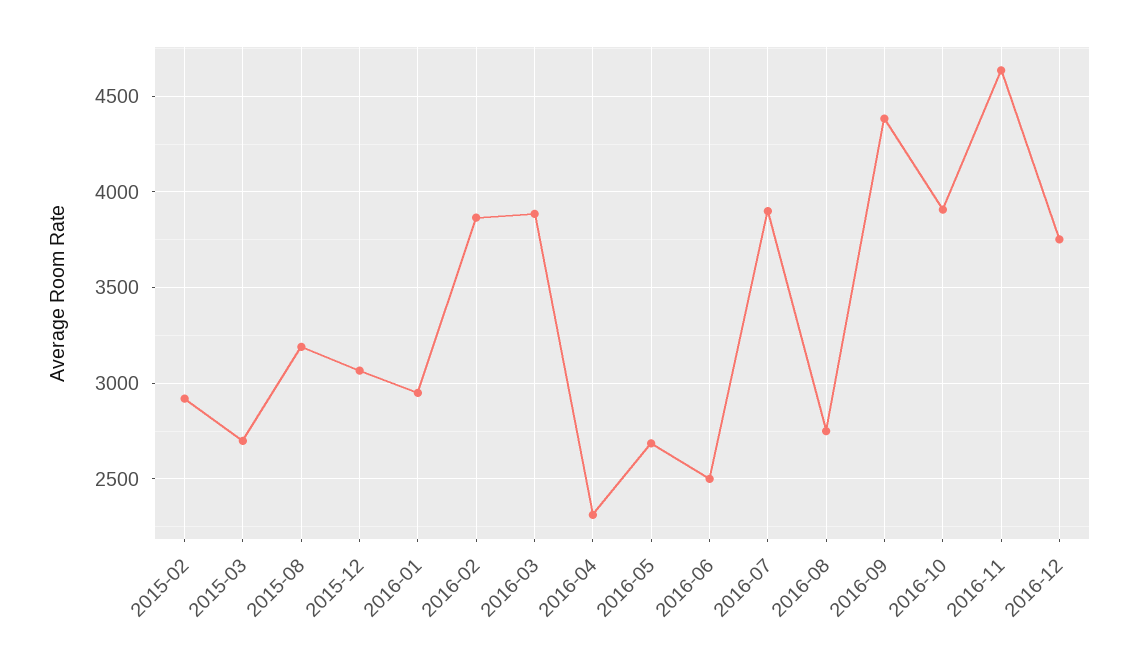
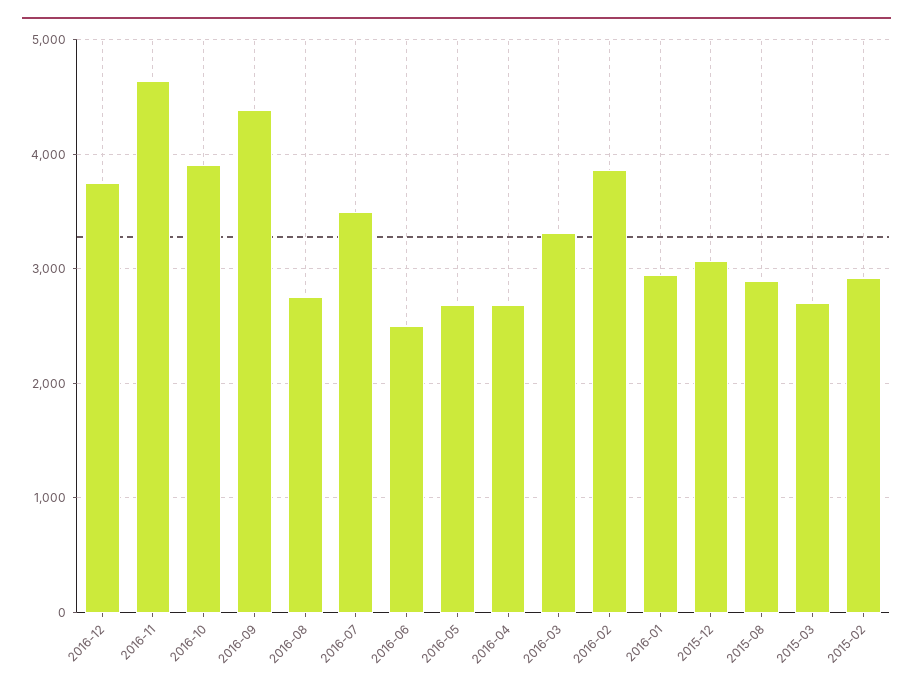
  {
    "2015-02": 2900,
    "2015-03": 2700,
-   "2015-08": 3200,
+   "2015-08": 2900,
    "2015-12": 3050,
    "2016-01": 2950,
    "2016-02": 3850,
-   "2016-03": 3900,
+   "2016-03": 3300,
-   "2016-04": 2300,
+   "2016-04": 2700,
    "2016-05": 2700,
    "2016-06": 2500,
-   "2016-07": 3900,
+   "2016-07": 3500,
    "2016-08": 2750,
    "2016-09": 4400,
    "2016-10": 3900,
    "2016-11": 4650,
    "2016-12": 3750
  }

